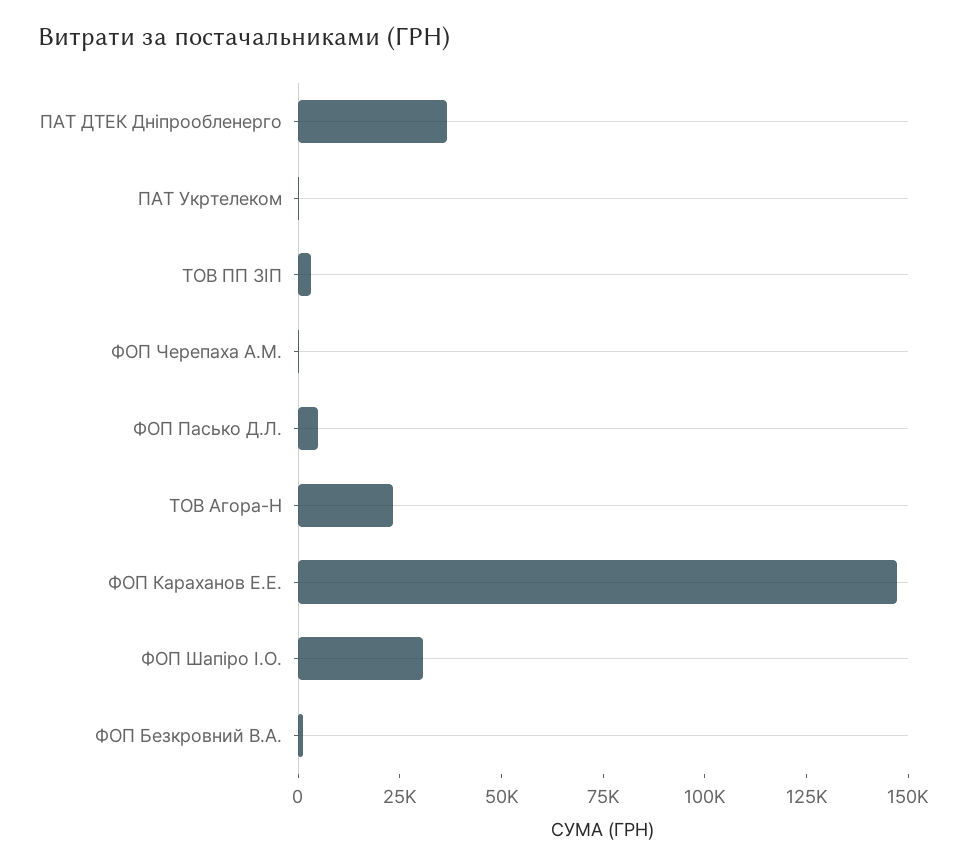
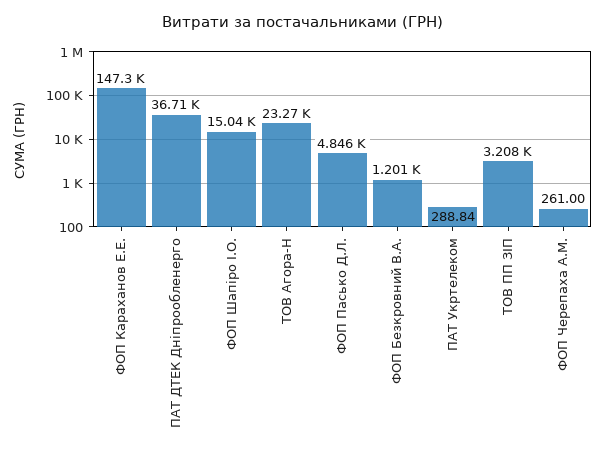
  {
    "ПАТ ДТЕК Дніпрообленерго": 36710,
    "ПАТ Укртелеком": 288.84,
    "ТОВ ПП ЗІП": 3208,
    "ФОП Черепаха А.М.": 261,
    "ФОП Пасько Д.Л.": 4846,
    "ТОВ Агора-Н": 23270,
    "ФОП Караханов Е.Е.": 147300,
-   "ФОП Шапіро І.О.": 30000,
+   "ФОП Шапіро І.О.": 15040,
    "ФОП Безкровний В.А.": 1201
  }

